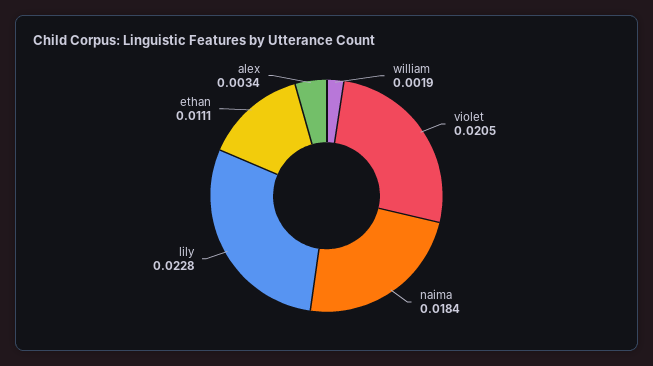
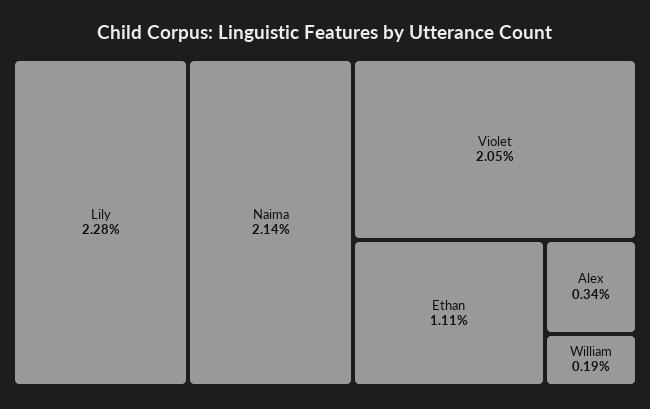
  {
    "william": 0.0019,
    "violet": 0.0205,
-   "naima": 0.0184,
+   "naima": 0.0214,
    "lily": 0.0228,
    "ethan": 0.0111,
    "alex": 0.0034
  }

